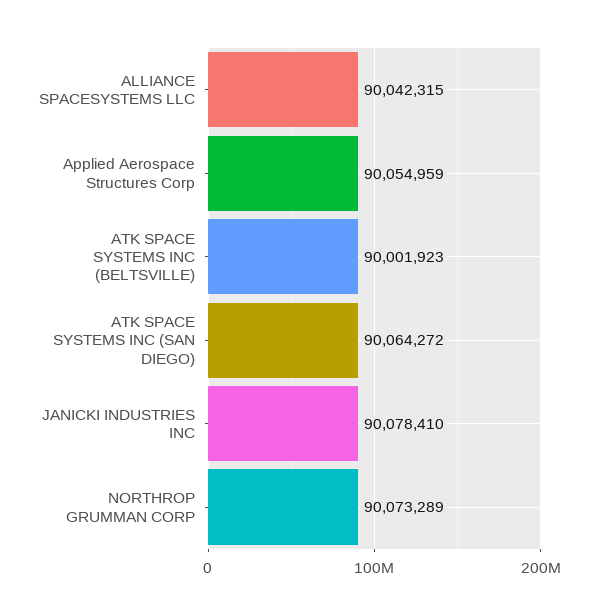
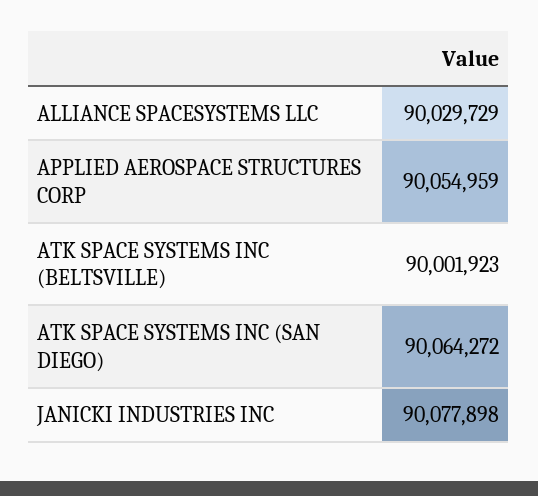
  {
-   "ALLIANCE SPACESYSTEMS LLC": 90042315,
+   "ALLIANCE SPACESYSTEMS LLC": 90029729,
    "Applied Aerospace Structures Corp": 90054959,
    "ATK SPACE SYSTEMS INC (BELTSVILLE)": 90001923,
    "ATK SPACE SYSTEMS INC (SAN DIEGO)": 90064272,
-   "JANICKI INDUSTRIES INC": 90078410,
+   "JANICKI INDUSTRIES INC": 90077898
-   "NORTHROP GRUMMAN CORP": 90073289
  }

